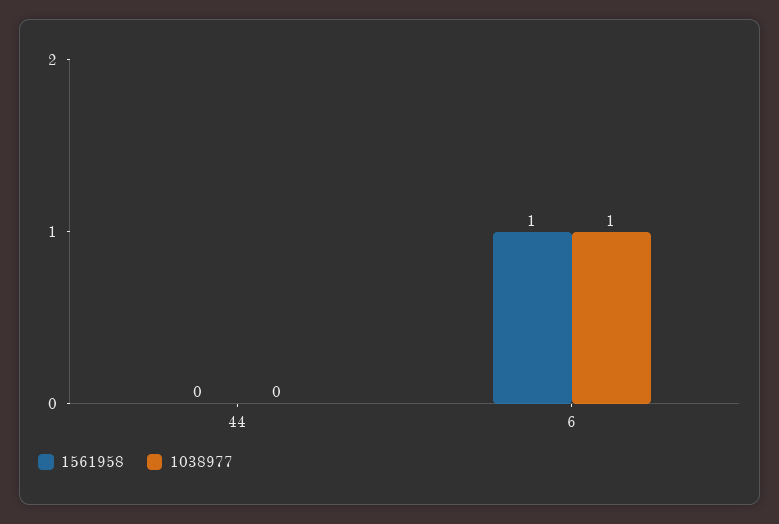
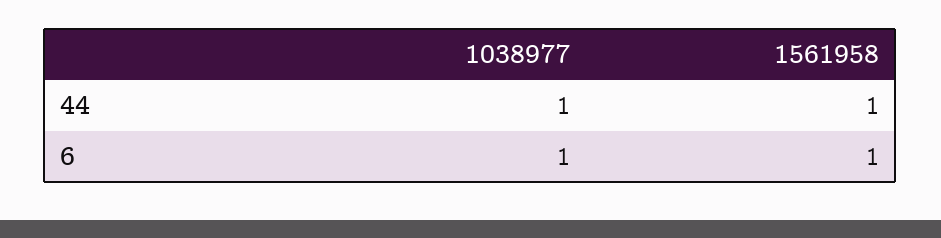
  {
    "1561958": {
-     "44": 0,
+     "44": 1,
      "6": 1
    },
    "1038977": {
-     "44": 0,
+     "44": 1,
      "6": 1
    }
  }

